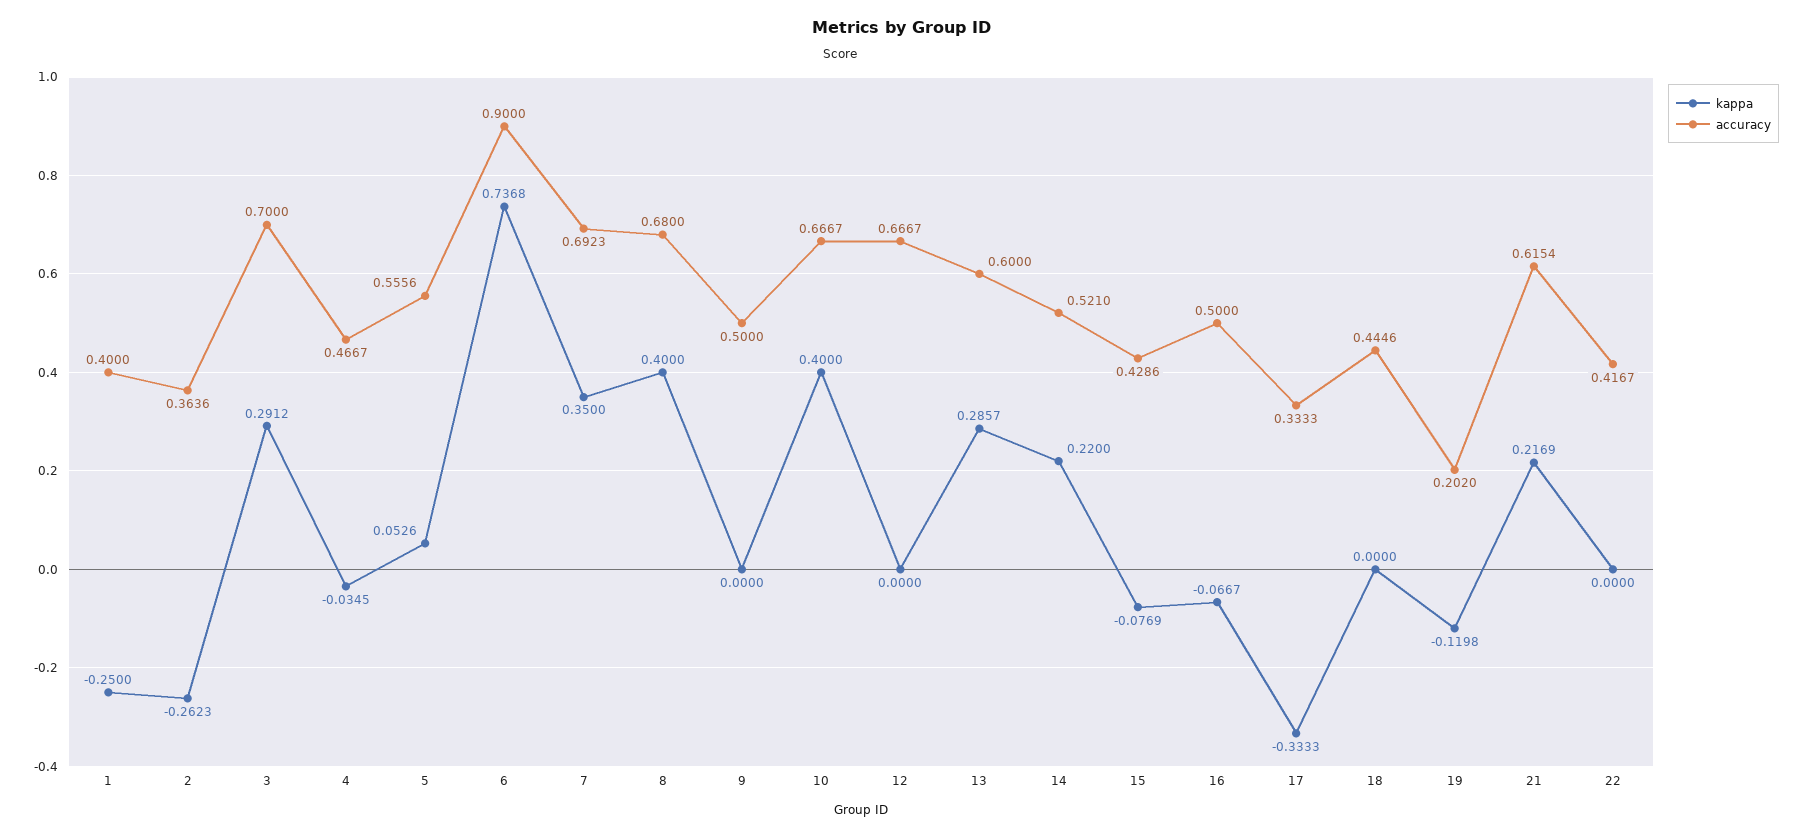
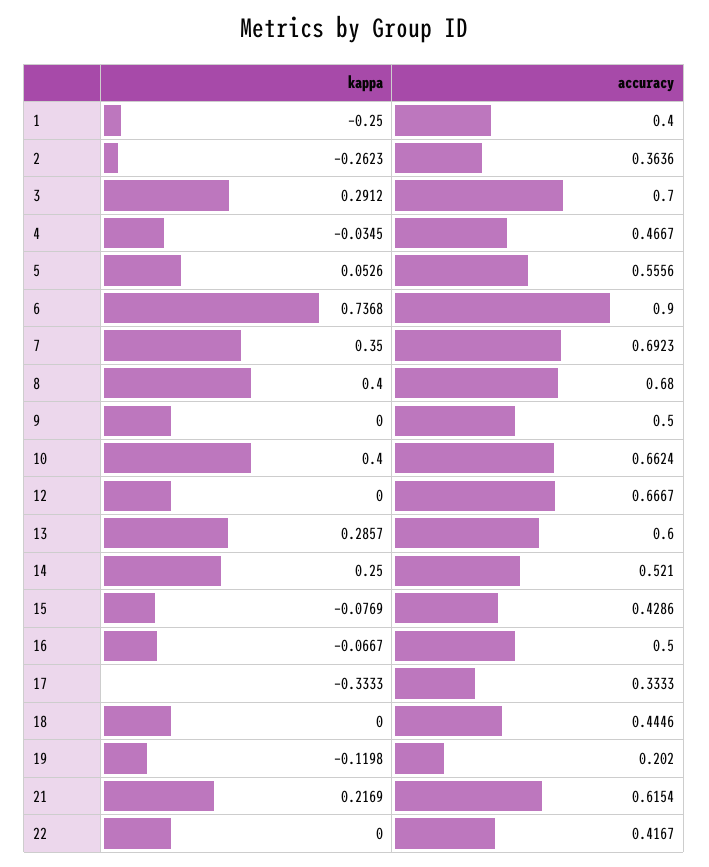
  {
    "kappa": {
      "1": -0.25,
      "2": -0.2623,
      "3": 0.2912,
      "4": -0.0345,
      "5": 0.0526,
      "6": 0.7368,
      "7": 0.35,
      "8": 0.4,
      "9": 0,
      "10": 0.4,
      "12": 0,
      "13": 0.2857,
-     "14": 0.22,
+     "14": 0.25,
      "15": -0.0769,
      "16": -0.0667,
      "17": -0.3333,
      "18": 0,
      "19": -0.1198,
      "21": 0.2169,
      "22": 0
    },
    "accuracy": {
      "1": 0.4,
      "2": 0.3636,
      "3": 0.7,
      "4": 0.4667,
      "5": 0.5556,
      "6": 0.9,
      "7": 0.6923,
      "8": 0.68,
      "9": 0.5,
-     "10": 0.6667,
+     "10": 0.6624,
      "12": 0.6667,
      "13": 0.6,
      "14": 0.521,
      "15": 0.4286,
      "16": 0.5,
      "17": 0.3333,
      "18": 0.4446,
      "19": 0.202,
      "21": 0.6154,
      "22": 0.4167
    }
  }

